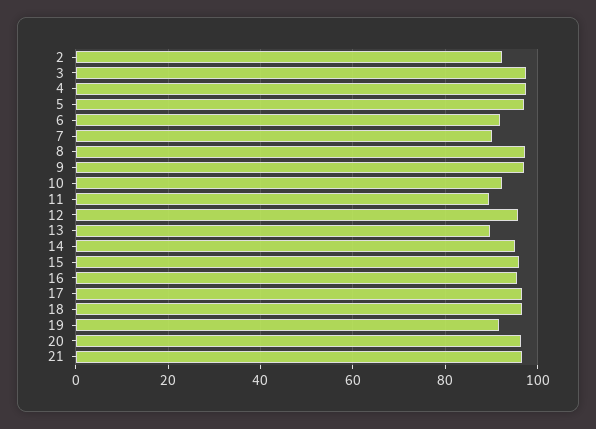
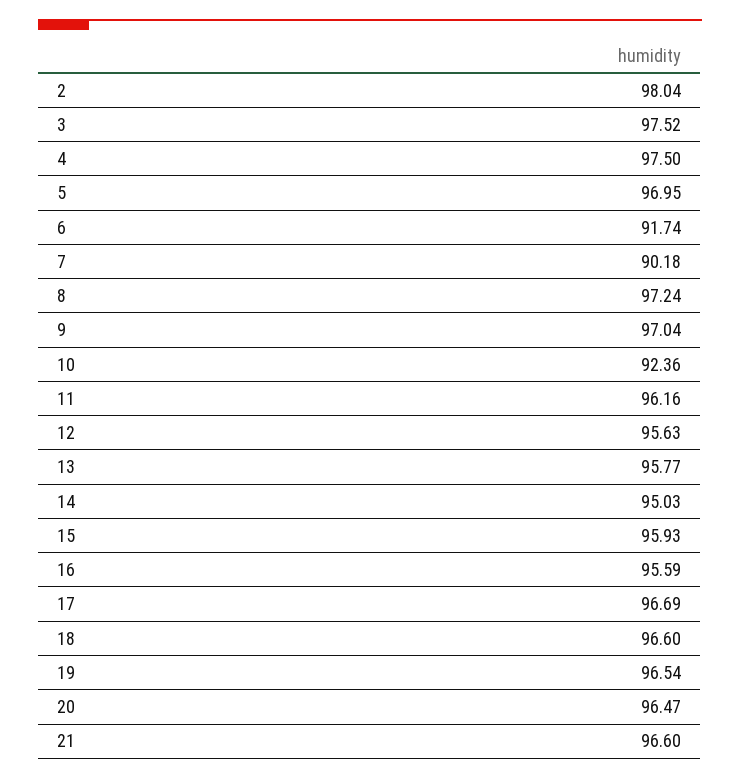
  {
-   "2": 92,
+   "2": 98.04,
    "3": 97.52,
    "4": 97.5,
    "5": 96.95,
    "6": 91.74,
    "7": 90.18,
    "8": 97.24,
    "9": 97.04,
    "10": 92.36,
-   "11": 90,
+   "11": 96.16,
    "12": 95.63,
-   "13": 90,
+   "13": 95.77,
    "14": 95.03,
    "15": 95.93,
    "16": 95.59,
    "17": 96.69,
    "18": 96.6,
-   "19": 92,
+   "19": 96.54,
    "20": 96.47,
    "21": 96.6
  }

